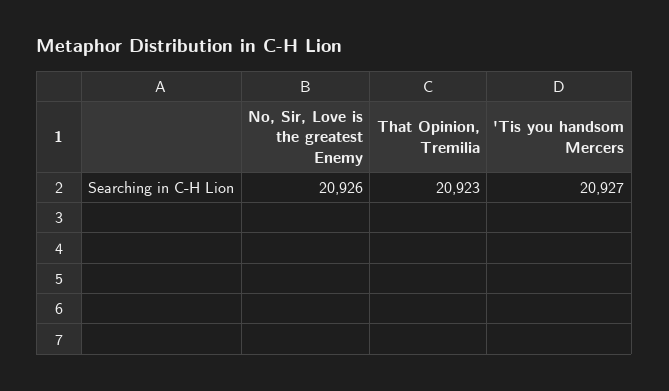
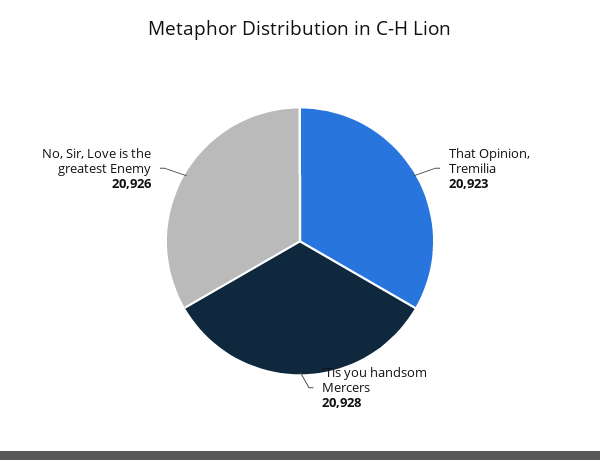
  {
    "No, Sir, Love is the greatest Enemy": 20926,
    "That Opinion, Tremilia": 20923,
-   "'Tis you handsom Mercers": 20927
+   "'Tis you handsom Mercers": 20928
  }

